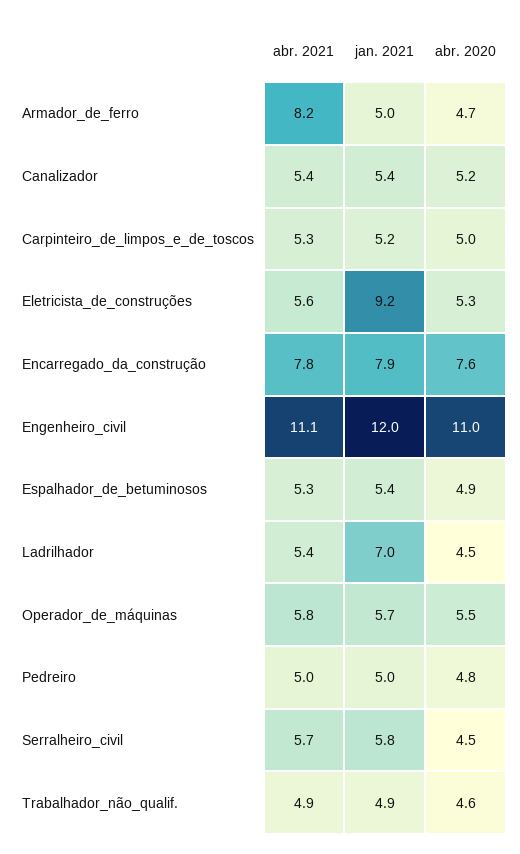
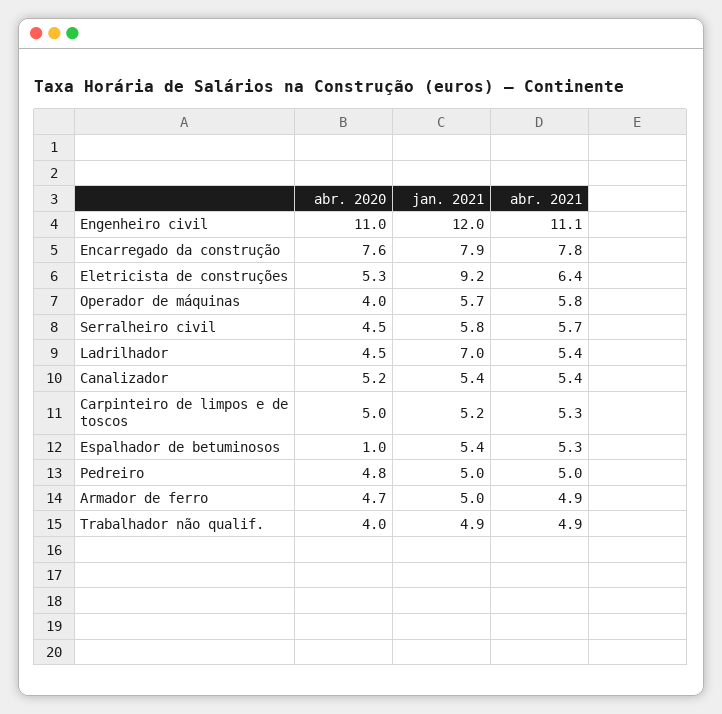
  {
    "abr. 2021": {
-     "Armador_de_ferro": 8.2,
+     "Armador_de_ferro": 4.9,
      "Canalizador": 5.4,
      "Carpinteiro_de_limpos_e_de_toscos": 5.3,
-     "Eletricista_de_construções": 5.6,
+     "Eletricista_de_construções": 6.4,
      "Encarregado_da_construção": 7.8,
      "Engenheiro_civil": 11.1,
      "Espalhador_de_betuminosos": 5.3,
      "Ladrilhador": 5.4,
      "Operador_de_máquinas": 5.8,
      "Pedreiro": 5,
      "Serralheiro_civil": 5.7,
      "Trabalhador_não_qualif.": 4.9
    },
    "jan. 2021": {
      "Armador_de_ferro": 5,
      "Canalizador": 5.4,
      "Carpinteiro_de_limpos_e_de_toscos": 5.2,
      "Eletricista_de_construções": 9.2,
      "Encarregado_da_construção": 7.9,
      "Engenheiro_civil": 12,
      "Espalhador_de_betuminosos": 5.4,
      "Ladrilhador": 7,
      "Operador_de_máquinas": 5.7,
      "Pedreiro": 5,
      "Serralheiro_civil": 5.8,
      "Trabalhador_não_qualif.": 4.9
    },
    "abr. 2020": {
      "Armador_de_ferro": 4.7,
      "Canalizador": 5.2,
      "Carpinteiro_de_limpos_e_de_toscos": 5,
      "Eletricista_de_construções": 5.3,
      "Encarregado_da_construção": 7.6,
      "Engenheiro_civil": 11,
-     "Espalhador_de_betuminosos": 4.9,
+     "Espalhador_de_betuminosos": 1,
      "Ladrilhador": 4.5,
-     "Operador_de_máquinas": 5.5,
+     "Operador_de_máquinas": 4,
      "Pedreiro": 4.8,
      "Serralheiro_civil": 4.5,
-     "Trabalhador_não_qualif.": 4.6
+     "Trabalhador_não_qualif.": 4
    }
  }

